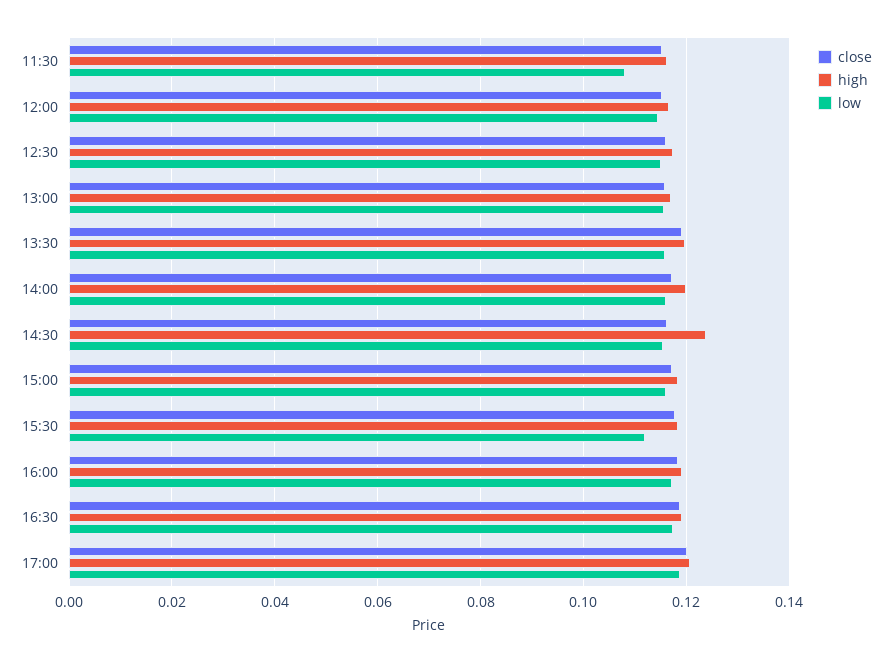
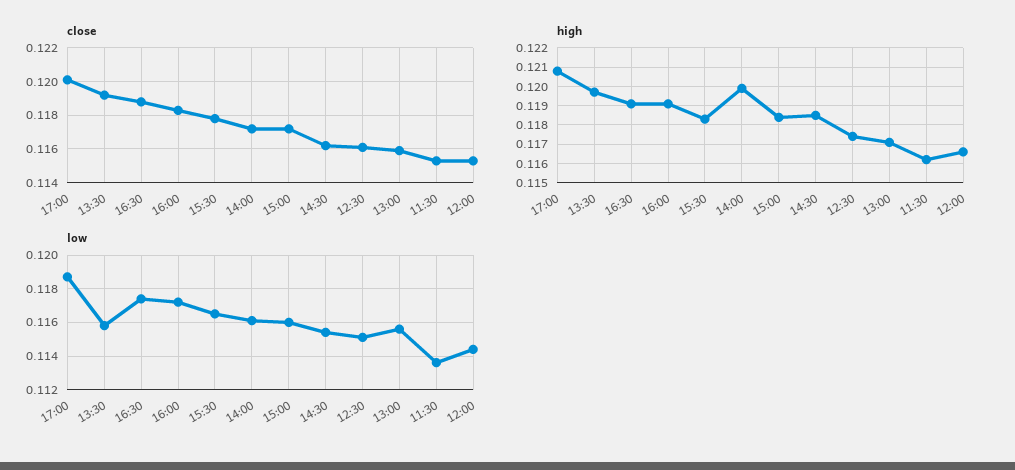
  {
    "close": {
      "11:30": 0.1155,
      "12:00": 0.1155,
      "12:30": 0.116,
      "13:00": 0.116,
      "13:30": 0.119,
      "14:00": 0.117,
      "14:30": 0.116,
      "15:00": 0.117,
      "15:30": 0.118,
      "16:00": 0.1185,
      "16:30": 0.119,
      "17:00": 0.12
    },
    "high": {
      "11:30": 0.116,
      "12:00": 0.1165,
      "12:30": 0.1175,
      "13:00": 0.117,
      "13:30": 0.1195,
      "14:00": 0.12,
-     "14:30": 0.124,
+     "14:30": 0.1185,
      "15:00": 0.1185,
      "15:30": 0.1185,
      "16:00": 0.119,
      "16:30": 0.119,
      "17:00": 0.121
    },
    "low": {
-     "11:30": 0.108,
+     "11:30": 0.1135,
      "12:00": 0.1145,
      "12:30": 0.115,
      "13:00": 0.1155,
      "13:30": 0.116,
      "14:00": 0.116,
      "14:30": 0.1155,
      "15:00": 0.116,
-     "15:30": 0.112,
+     "15:30": 0.1165,
      "16:00": 0.117,
      "16:30": 0.1175,
      "17:00": 0.1185
    }
  }

